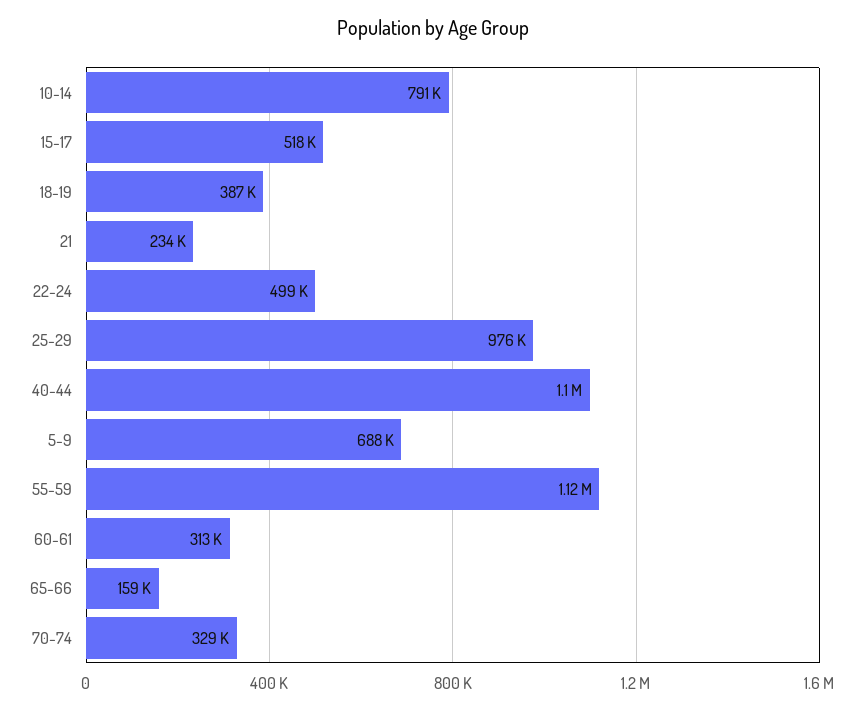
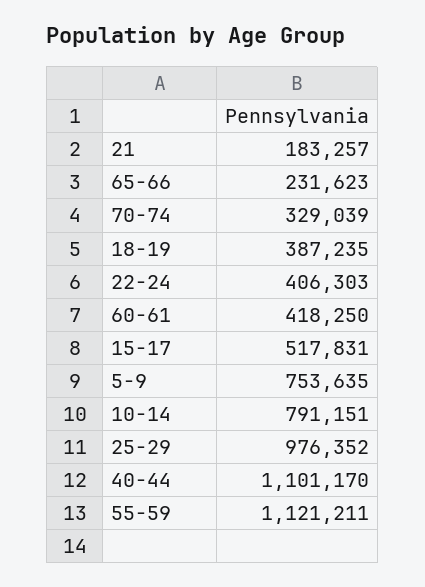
  {
    "10-14": 791151,
    "15-17": 517831,
    "18-19": 387235,
-   "21": 234000,
+   "21": 183257,
-   "22-24": 499000,
+   "22-24": 406303,
    "25-29": 976352,
    "40-44": 1101170,
-   "5-9": 688000,
+   "5-9": 753635,
    "55-59": 1121211,
-   "60-61": 313000,
+   "60-61": 418250,
-   "65-66": 159000,
+   "65-66": 231623,
    "70-74": 329039
  }

